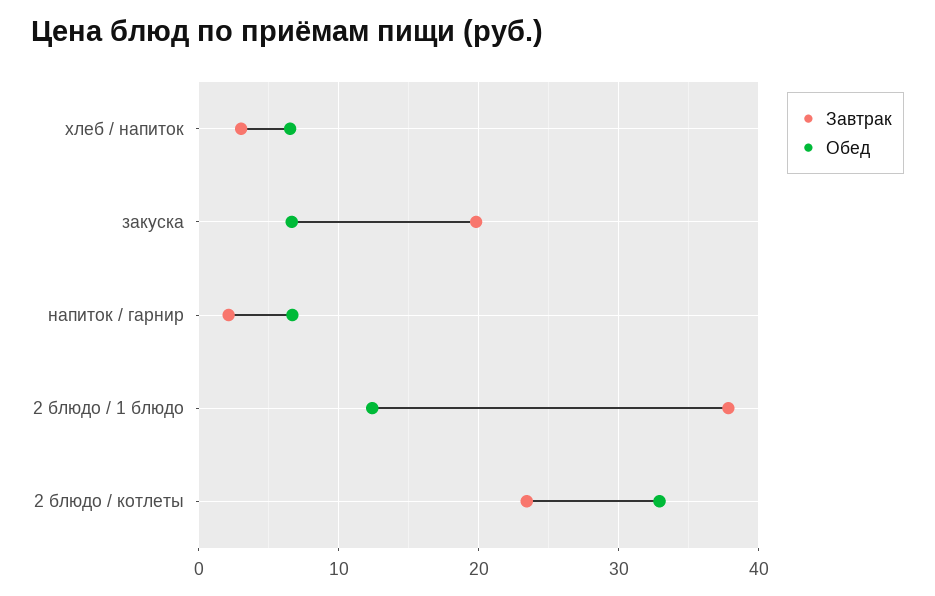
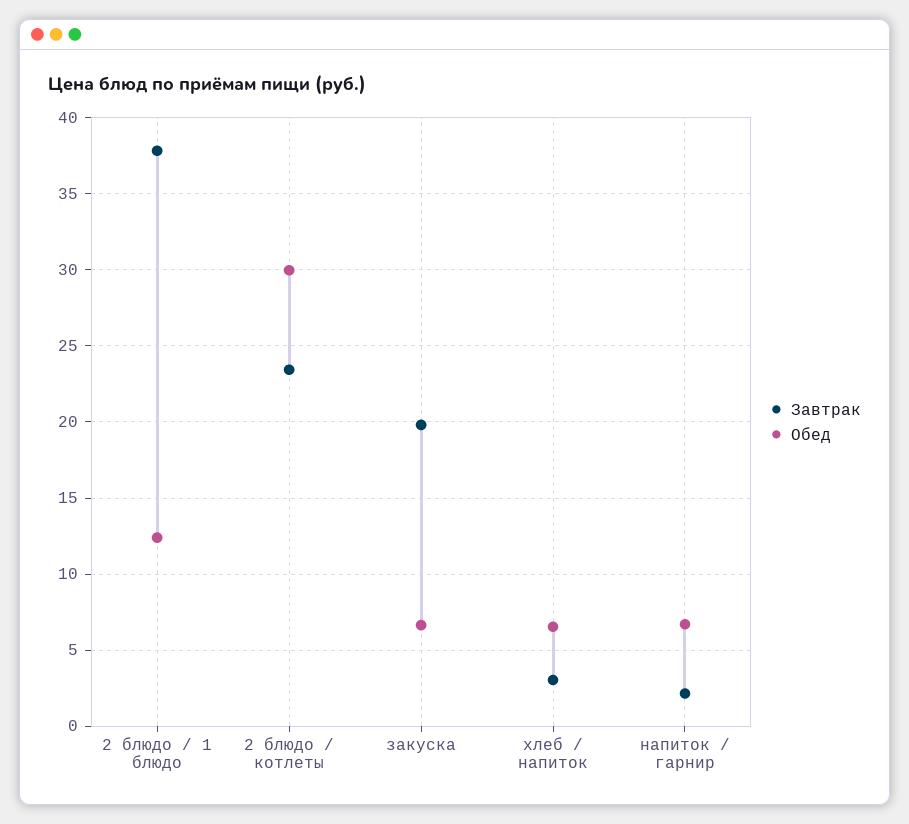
  {
    "Завтрак": {
      "хлеб / напиток": 3,
      "закуска": 20,
      "напиток / гарнир": 2,
      "2 блюдо / 1 блюдо": 38,
      "2 блюдо / котлеты": 23.5
    },
    "Обед": {
      "хлеб / напиток": 6.5,
      "закуска": 6.5,
      "напиток / гарнир": 6.5,
      "2 блюдо / 1 блюдо": 12.5,
-     "2 блюдо / котлеты": 33
+     "2 блюдо / котлеты": 30
    }
  }

